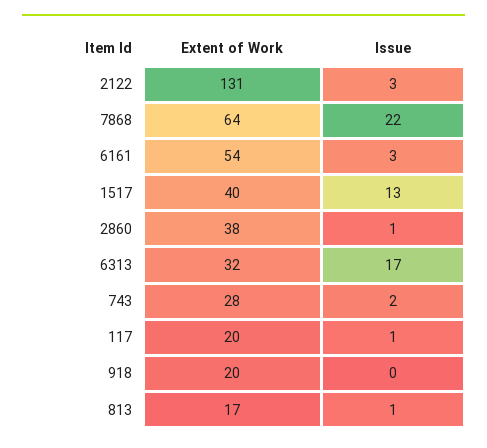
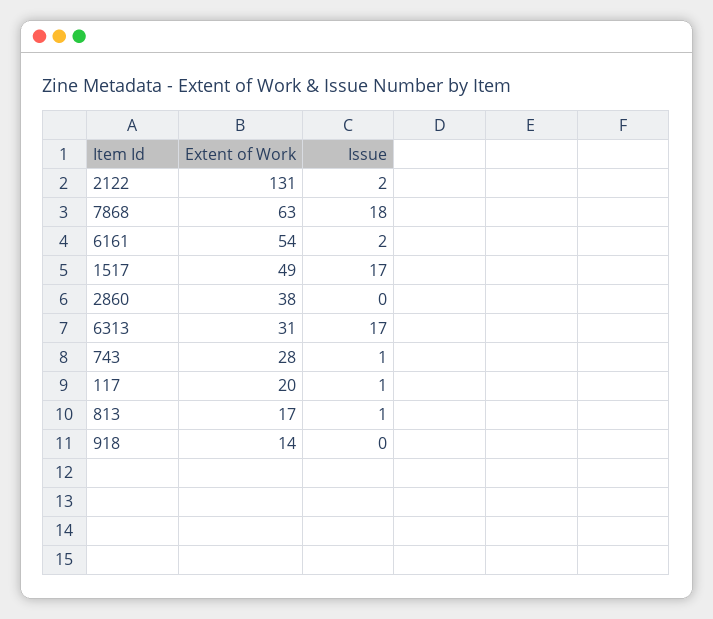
  {
    "Extent of Work": {
      "2122": 131,
-     "7868": 64,
+     "7868": 63,
      "6161": 54,
-     "1517": 40,
+     "1517": 49,
      "2860": 38,
-     "6313": 32,
+     "6313": 31,
      "743": 28,
      "117": 20,
-     "918": 20,
+     "918": 14,
      "813": 17
    },
    "Issue": {
-     "2122": 3,
+     "2122": 2,
-     "7868": 22,
+     "7868": 18,
-     "6161": 3,
+     "6161": 2,
-     "1517": 13,
+     "1517": 17,
-     "2860": 1,
+     "2860": 0,
      "6313": 17,
-     "743": 2,
+     "743": 1,
      "117": 1,
      "918": 0,
      "813": 1
    }
  }

